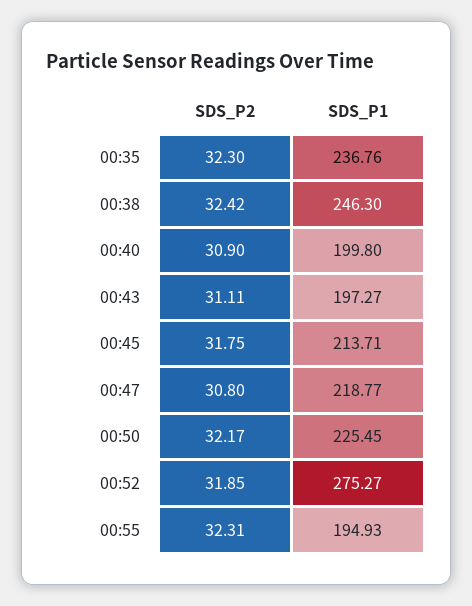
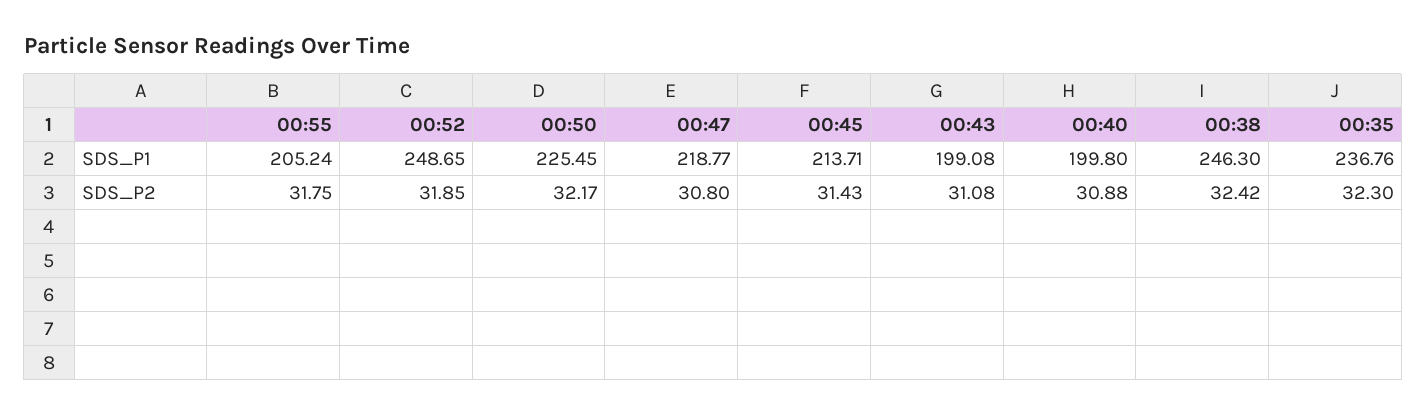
  {
    "SDS_P2": {
      "00:35": 32.3,
      "00:38": 32.42,
-     "00:40": 30.9,
+     "00:40": 30.88,
-     "00:43": 31.11,
+     "00:43": 31.08,
-     "00:45": 31.75,
+     "00:45": 31.43,
      "00:47": 30.8,
      "00:50": 32.17,
      "00:52": 31.85,
-     "00:55": 32.31
+     "00:55": 31.75
    },
    "SDS_P1": {
      "00:35": 236.76,
      "00:38": 246.3,
      "00:40": 199.8,
-     "00:43": 197.27,
+     "00:43": 199.08,
      "00:45": 213.71,
      "00:47": 218.77,
      "00:50": 225.45,
-     "00:52": 275.27,
+     "00:52": 248.65,
-     "00:55": 194.93
+     "00:55": 205.24
    }
  }

